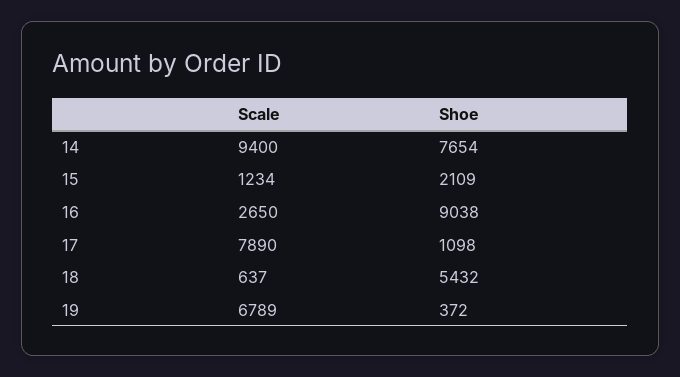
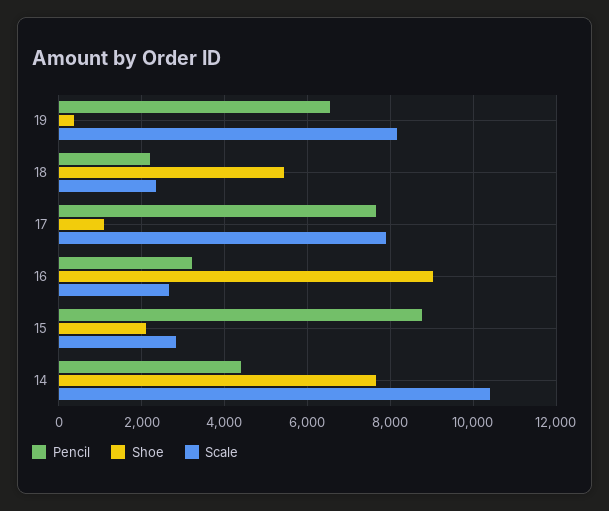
  {
    "Scale": {
-     "14": 9400,
+     "14": 10400,
-     "15": 1234,
+     "15": 2800,
      "16": 2650,
      "17": 7890,
-     "18": 637,
+     "18": 2400,
-     "19": 6789
+     "19": 8200
    },
    "Shoe": {
      "14": 7654,
      "15": 2109,
      "16": 9038,
      "17": 1098,
      "18": 5432,
      "19": 372
-   }
+   },
+   "Pencil": {
+     "19": 6600,
+     "18": 2200,
+     "17": 7600,
+     "16": 3200,
+     "15": 8800,
+     "14": 4400
+   }
  }

